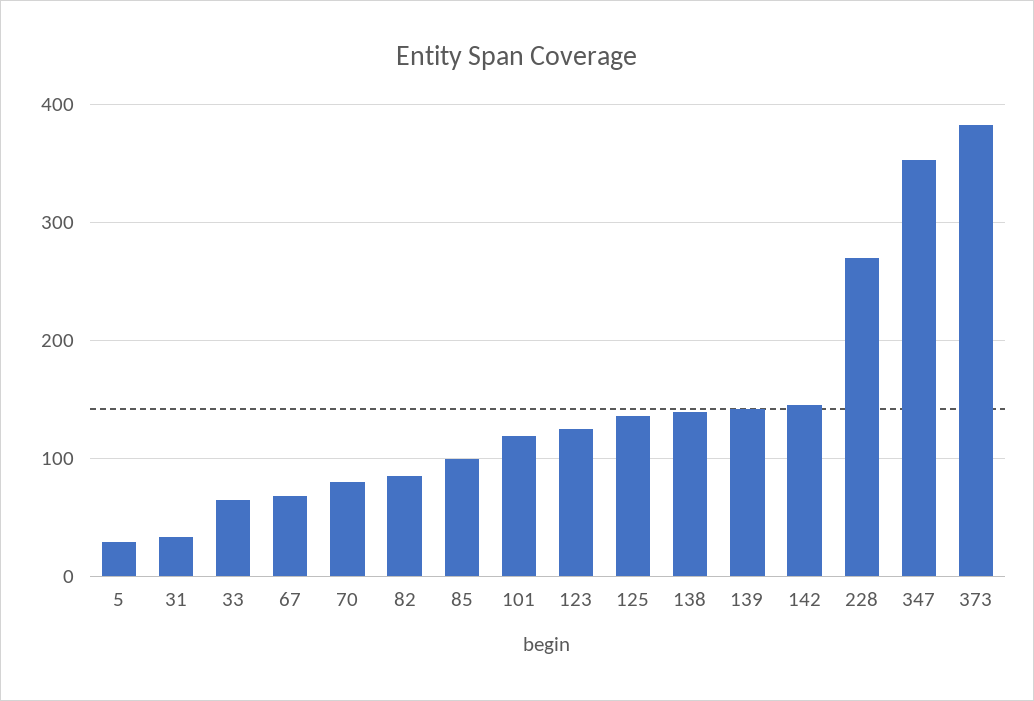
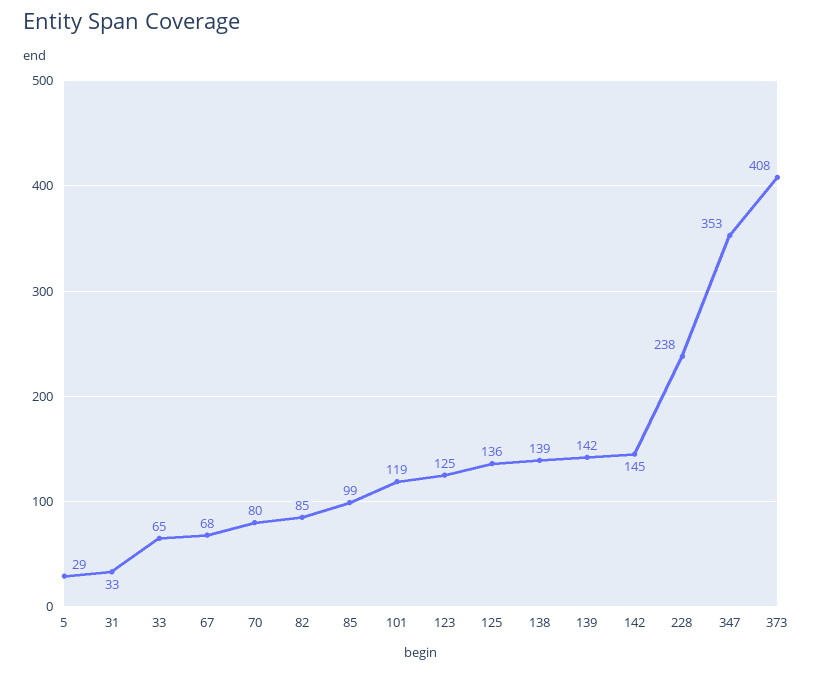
  {
    "5": 29,
    "31": 33,
    "33": 65,
    "67": 68,
    "70": 80,
    "82": 85,
    "85": 99,
    "101": 119,
    "123": 125,
    "125": 136,
    "138": 139,
    "139": 142,
    "142": 145,
-   "228": 270,
+   "228": 238,
    "347": 353,
-   "373": 380
+   "373": 408
  }

